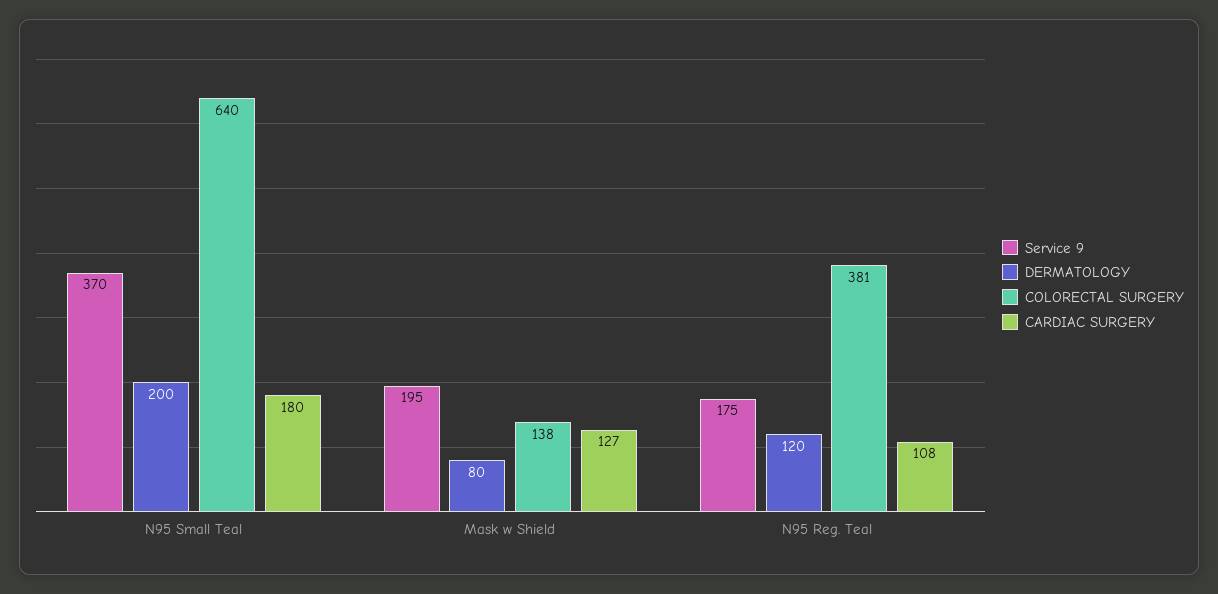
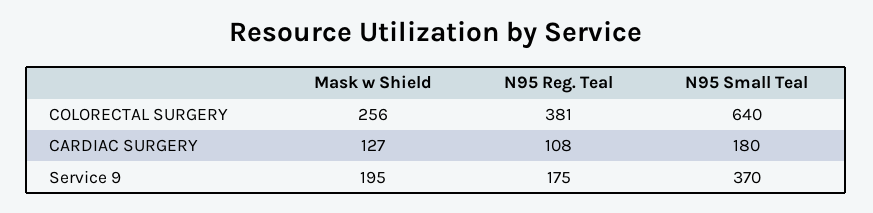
  {
    "Service 9": {
      "N95 Small Teal": 370,
      "Mask w Shield": 195,
      "N95 Reg. Teal": 175
    },
-   "DERMATOLOGY": {
-     "N95 Small Teal": 200,
-     "Mask w Shield": 80,
-     "N95 Reg. Teal": 120
-   },
    "COLORECTAL SURGERY": {
      "N95 Small Teal": 640,
-     "Mask w Shield": 138,
+     "Mask w Shield": 256,
      "N95 Reg. Teal": 381
    },
    "CARDIAC SURGERY": {
      "N95 Small Teal": 180,
      "Mask w Shield": 127,
      "N95 Reg. Teal": 108
    }
  }

